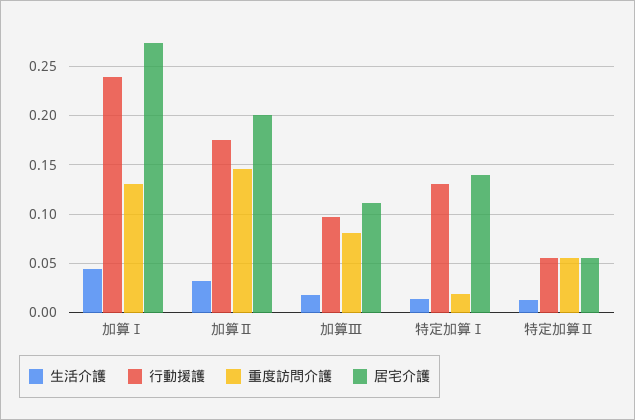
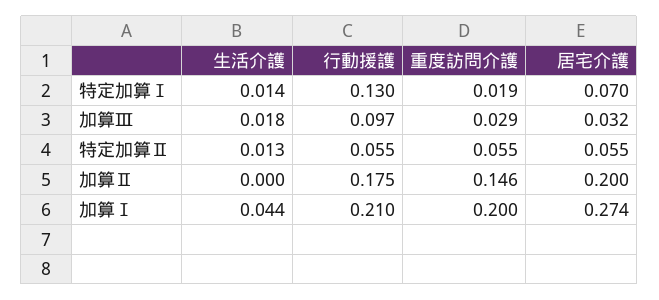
  {
    "生活介護": {
      "加算Ⅰ": 0.044,
-     "加算Ⅱ": 0.03,
+     "加算Ⅱ": 0,
      "加算Ⅲ": 0.018,
      "特定加算Ⅰ": 0.014,
      "特定加算Ⅱ": 0.013
    },
    "行動援護": {
-     "加算Ⅰ": 0.24,
+     "加算Ⅰ": 0.21,
      "加算Ⅱ": 0.175,
      "加算Ⅲ": 0.097,
      "特定加算Ⅰ": 0.13,
      "特定加算Ⅱ": 0.055
    },
    "重度訪問介護": {
-     "加算Ⅰ": 0.13,
+     "加算Ⅰ": 0.2,
      "加算Ⅱ": 0.146,
-     "加算Ⅲ": 0.08,
+     "加算Ⅲ": 0.029,
      "特定加算Ⅰ": 0.019,
      "特定加算Ⅱ": 0.055
    },
    "居宅介護": {
      "加算Ⅰ": 0.274,
      "加算Ⅱ": 0.2,
-     "加算Ⅲ": 0.11,
+     "加算Ⅲ": 0.032,
-     "特定加算Ⅰ": 0.14,
+     "特定加算Ⅰ": 0.07,
      "特定加算Ⅱ": 0.055
    }
  }

